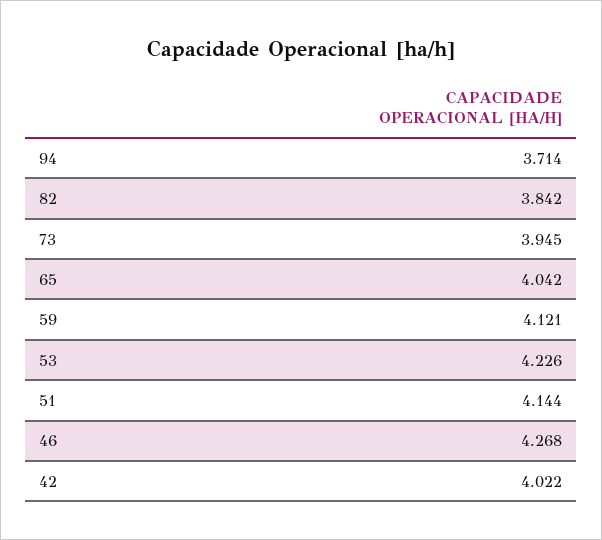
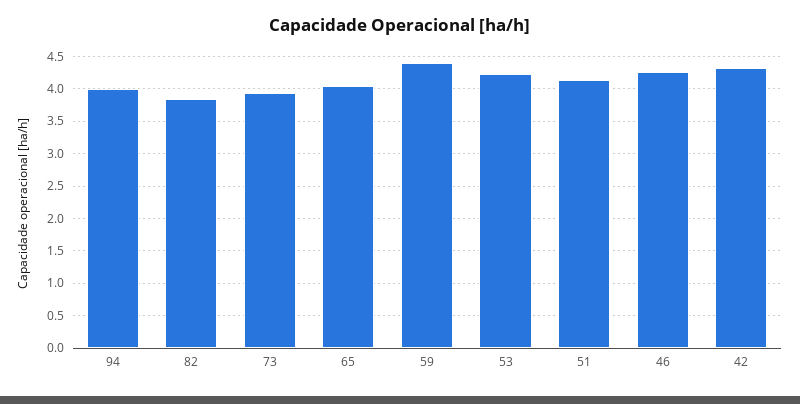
  {
-   "94": 3.714,
+   "94": 4,
    "82": 3.842,
    "73": 3.945,
    "65": 4.042,
-   "59": 4.121,
+   "59": 4.4,
    "53": 4.226,
    "51": 4.144,
    "46": 4.268,
-   "42": 4.022
+   "42": 4.3
  }

